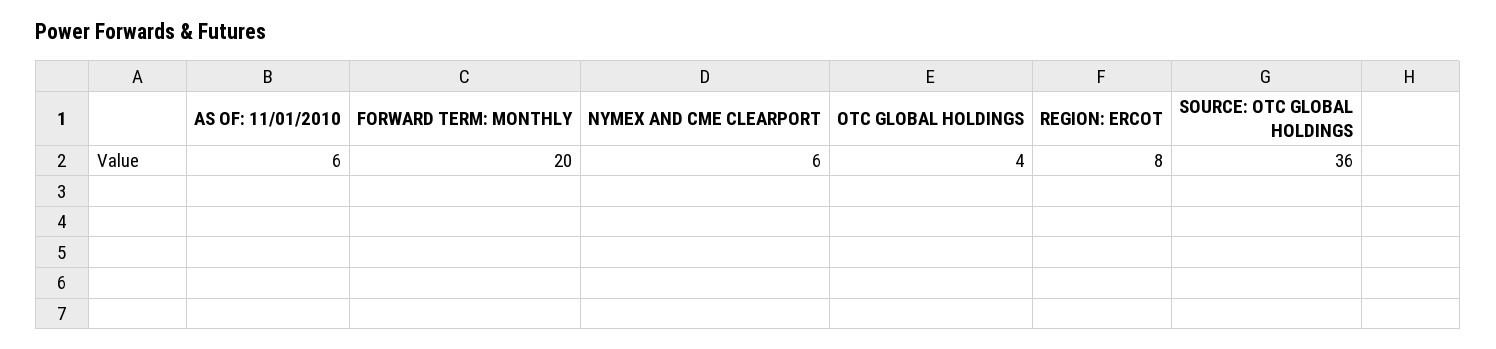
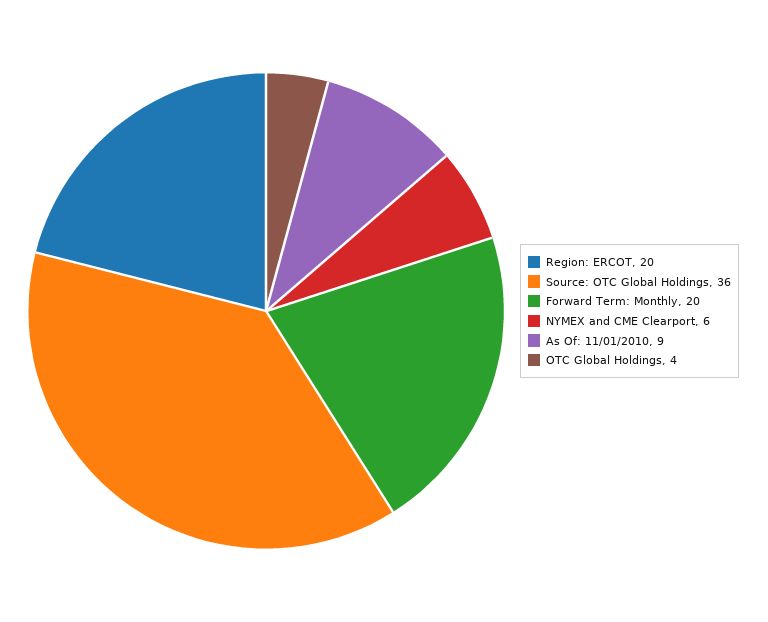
  {
-   "AS OF: 11/01/2010": 6,
+   "AS OF: 11/01/2010": 9,
    "FORWARD TERM: MONTHLY": 20,
    "NYMEX AND CME CLEARPORT": 6,
    "OTC GLOBAL HOLDINGS": 4,
-   "REGION: ERCOT": 8,
+   "REGION: ERCOT": 20,
    "SOURCE: OTC GLOBAL HOLDINGS": 36
  }

